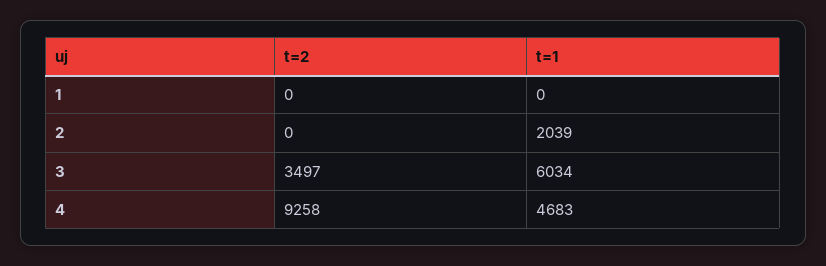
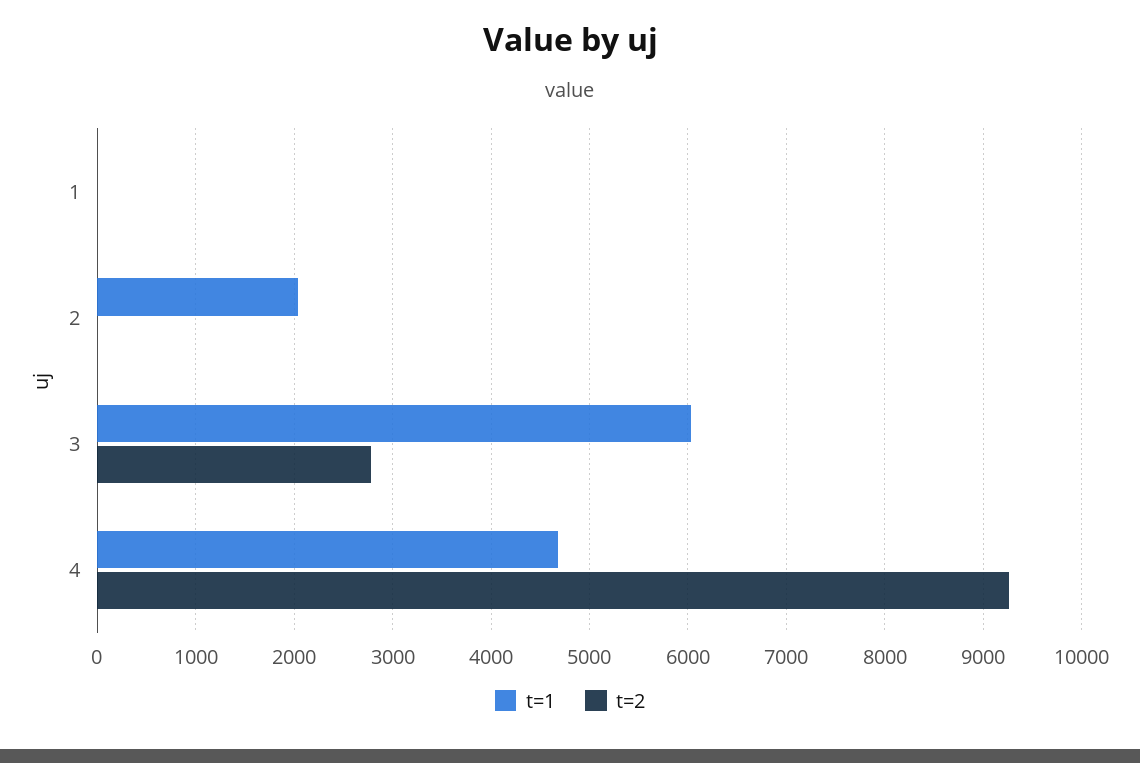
  {
    "t=2": {
      "1": 0,
      "2": 0,
-     "3": 3497,
+     "3": 2800,
      "4": 9258
    },
    "t=1": {
      "1": 0,
      "2": 2039,
      "3": 6034,
      "4": 4683
    }
  }

